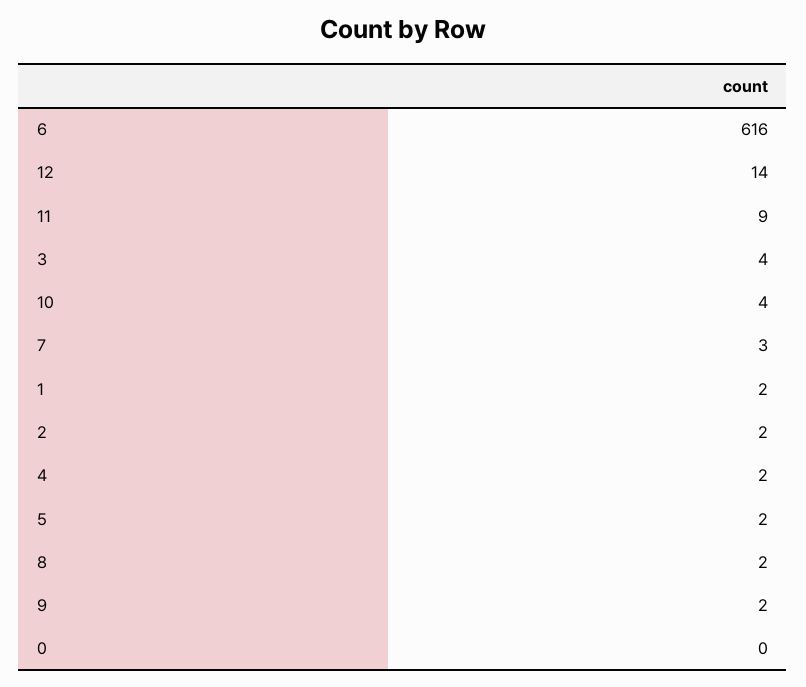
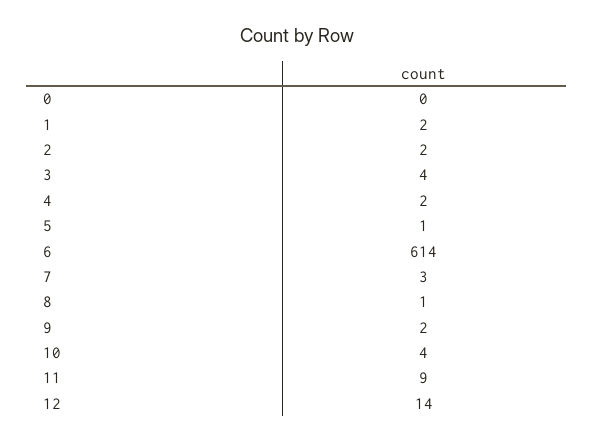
  {
-   "6": 616,
+   "6": 614,
    "12": 14,
    "11": 9,
    "3": 4,
    "10": 4,
    "7": 3,
    "1": 2,
    "2": 2,
    "4": 2,
-   "5": 2,
+   "5": 1,
-   "8": 2,
+   "8": 1,
    "9": 2,
    "0": 0
  }

